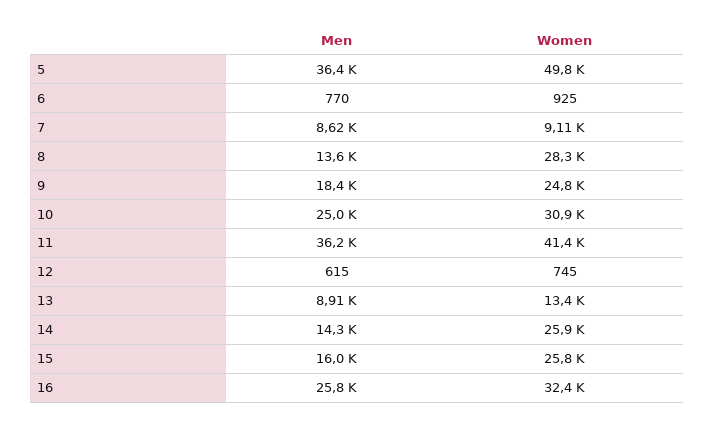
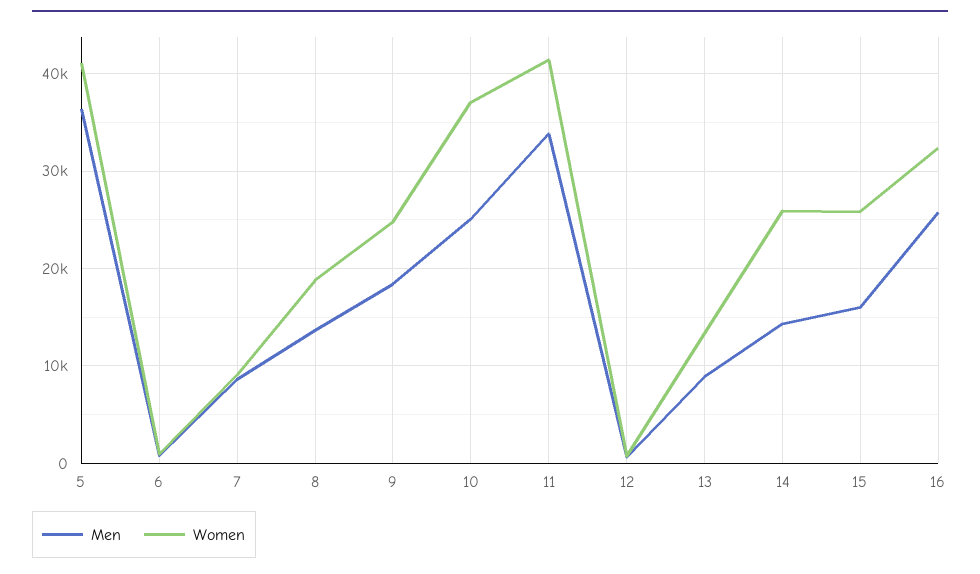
  {
    "Men": {
      "5": 36400,
      "6": 770,
      "7": 8620,
      "8": 13600,
      "9": 18400,
      "10": 25000,
-     "11": 36200,
+     "11": 34000,
      "12": 615,
      "13": 8910,
      "14": 14300,
      "15": 16000,
      "16": 25800
    },
    "Women": {
-     "5": 49800,
+     "5": 41000,
      "6": 925,
      "7": 9110,
-     "8": 28300,
+     "8": 19000,
      "9": 24800,
-     "10": 30900,
+     "10": 37000,
      "11": 41400,
      "12": 745,
      "13": 13400,
      "14": 25900,
      "15": 25800,
      "16": 32400
    }
  }

